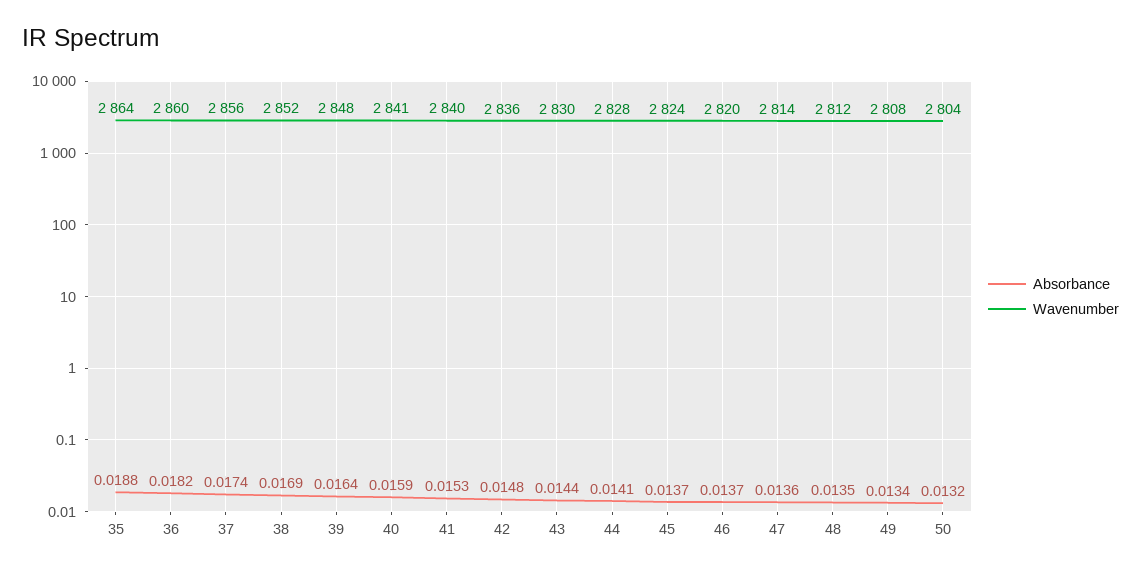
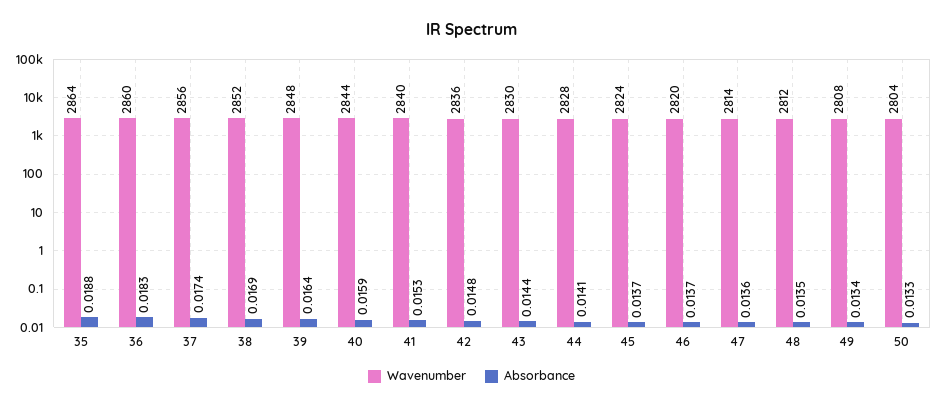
  {
    "Absorbance": {
      "35": 0.0188,
-     "36": 0.0182,
+     "36": 0.0183,
      "37": 0.0174,
      "38": 0.0169,
      "39": 0.0164,
      "40": 0.0159,
      "41": 0.0153,
      "42": 0.0148,
      "43": 0.0144,
      "44": 0.0141,
      "45": 0.0137,
      "46": 0.0137,
      "47": 0.0136,
      "48": 0.0135,
      "49": 0.0134,
-     "50": 0.0132
+     "50": 0.0133
    },
    "Wavenumber": {
      "35": 2864,
      "36": 2860,
      "37": 2856,
      "38": 2852,
      "39": 2848,
-     "40": 2841,
+     "40": 2844,
      "41": 2840,
      "42": 2836,
      "43": 2830,
      "44": 2828,
      "45": 2824,
      "46": 2820,
      "47": 2814,
      "48": 2812,
      "49": 2808,
      "50": 2804
    }
  }

